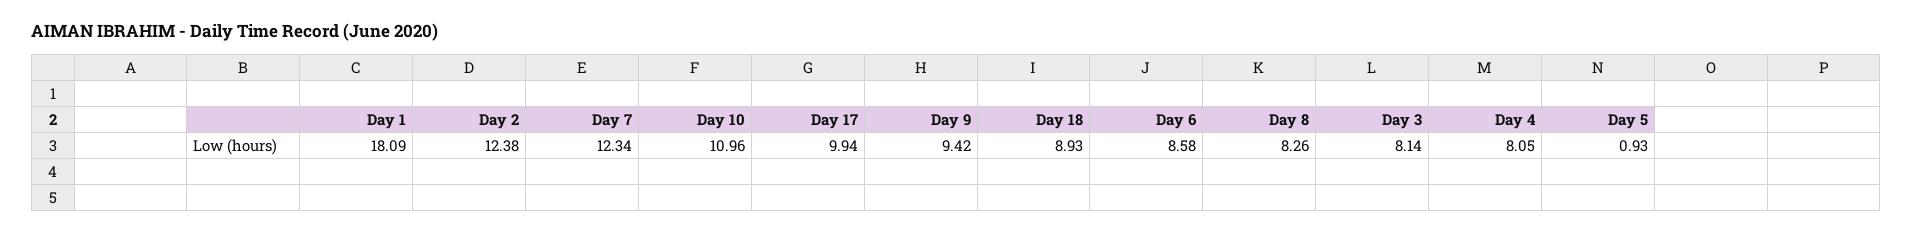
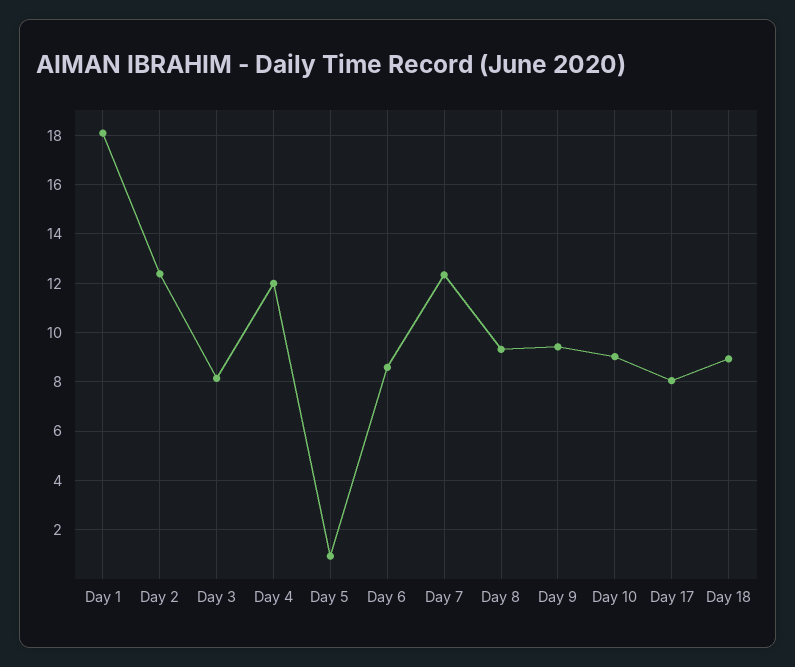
  {
    "Day 1": 18.09,
    "Day 2": 12.38,
    "Day 7": 12.34,
-   "Day 10": 10.96,
+   "Day 10": 9,
-   "Day 17": 9.94,
+   "Day 17": 8,
    "Day 9": 9.42,
    "Day 18": 8.93,
    "Day 6": 8.58,
-   "Day 8": 8.26,
+   "Day 8": 9.25,
    "Day 3": 8.14,
-   "Day 4": 8.05,
+   "Day 4": 12,
    "Day 5": 0.93
  }

